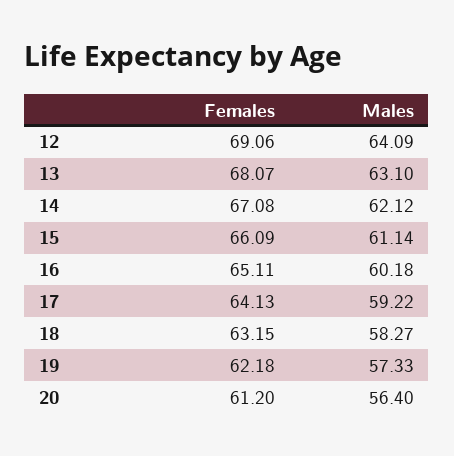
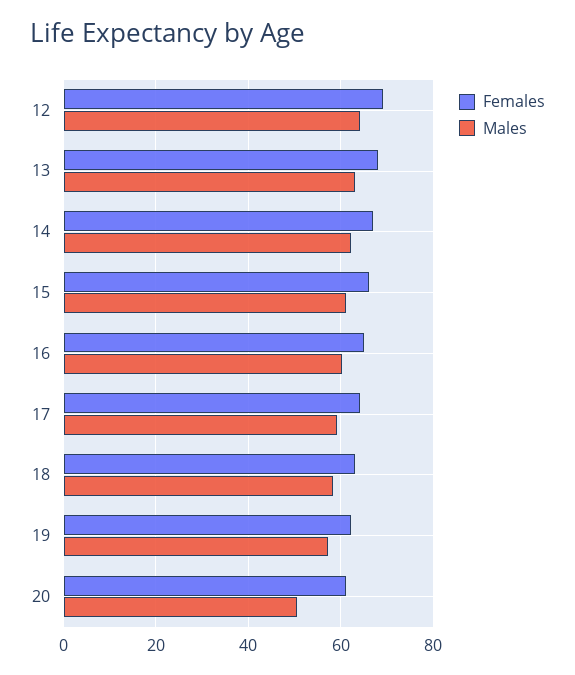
  {
    "Females": {
      "12": 69.06,
      "13": 68.07,
      "14": 67.08,
      "15": 66.09,
      "16": 65.11,
      "17": 64.13,
      "18": 63.15,
      "19": 62.18,
      "20": 61.2
    },
    "Males": {
      "12": 64.09,
      "13": 63.1,
      "14": 62.12,
      "15": 61.14,
      "16": 60.18,
      "17": 59.22,
      "18": 58.27,
      "19": 57.33,
-     "20": 56.4
+     "20": 50
    }
  }

